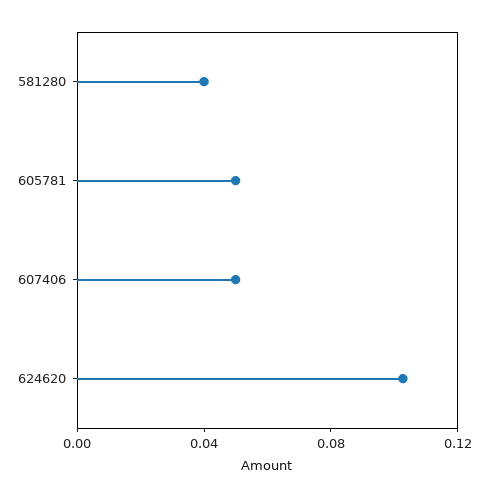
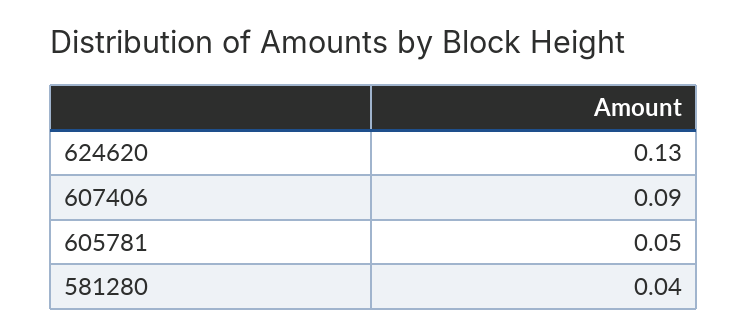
  {
    "581280": 0.04,
    "605781": 0.05,
-   "607406": 0.05,
+   "607406": 0.09,
-   "624620": 0.1
+   "624620": 0.13
  }

